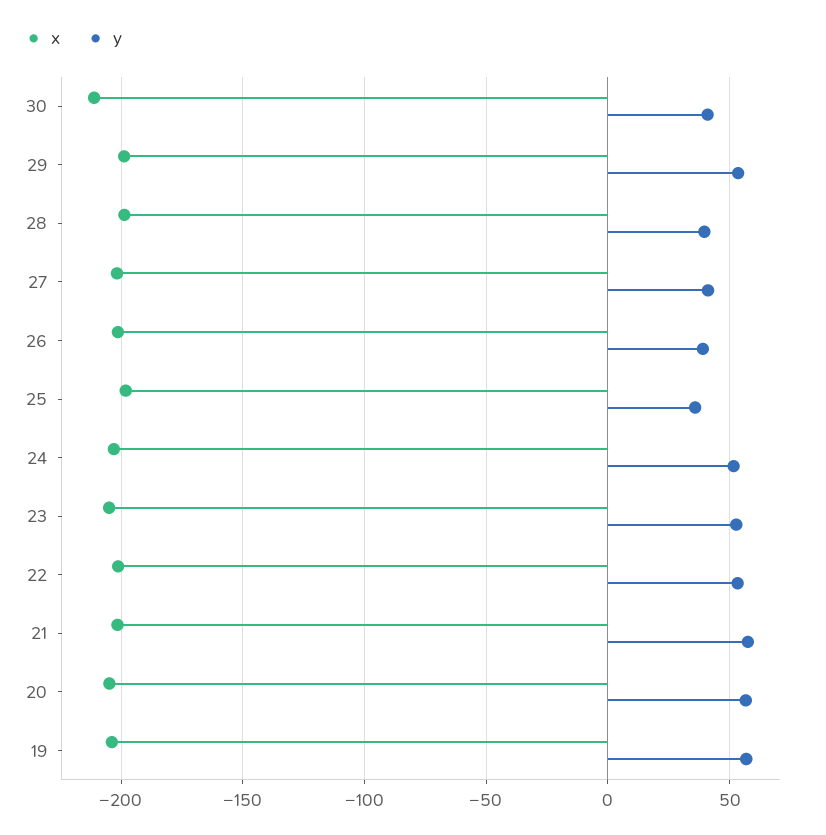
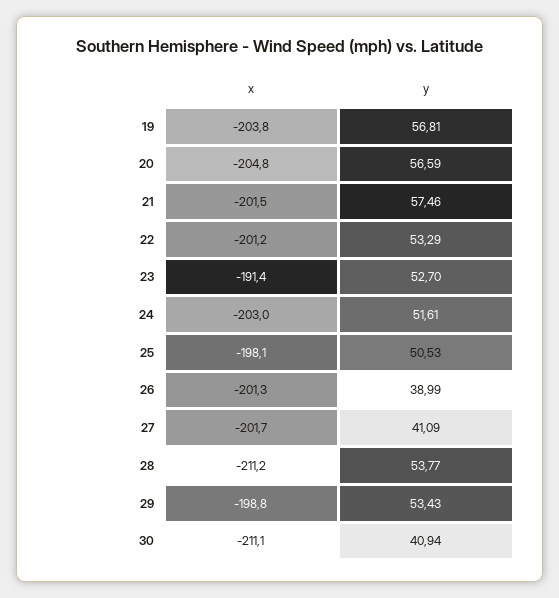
  {
    "x": {
      "30": -211.1,
      "29": -198.8,
-     "28": -200,
+     "28": -211.2,
      "27": -201.7,
      "26": -201.3,
      "25": -198.1,
      "24": -203,
-     "23": -205,
+     "23": -191.4,
      "22": -201.2,
      "21": -201.5,
      "20": -204.8,
      "19": -203.8
    },
    "y": {
      "30": 40.94,
      "29": 53.43,
-     "28": 40,
+     "28": 53.77,
      "27": 41.09,
      "26": 38.99,
-     "25": 35,
+     "25": 50.53,
      "24": 51.61,
      "23": 52.7,
      "22": 53.29,
      "21": 57.46,
      "20": 56.59,
      "19": 56.81
    }
  }

